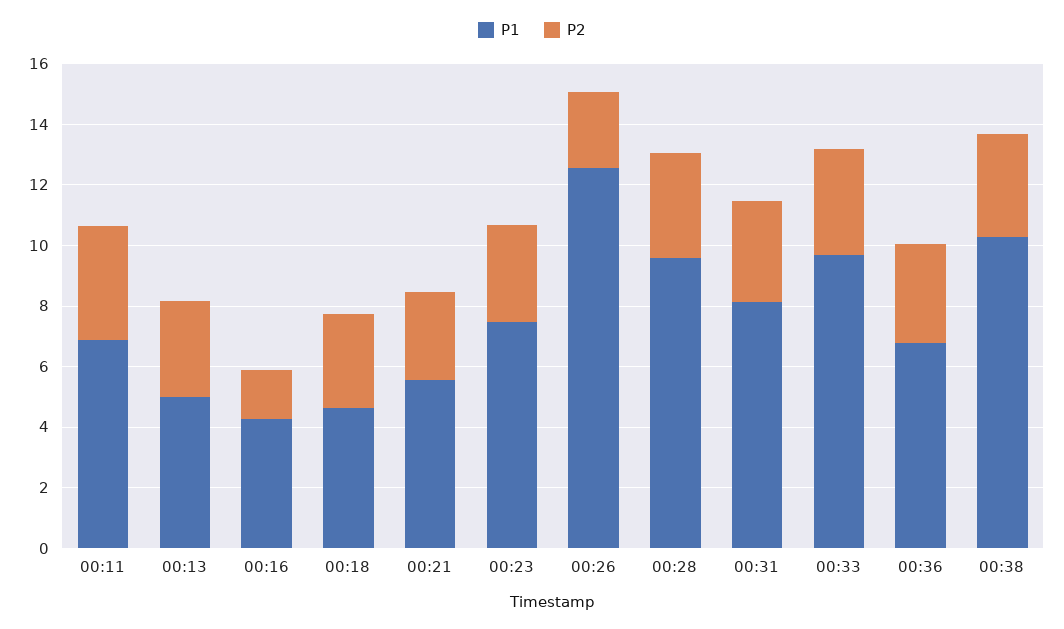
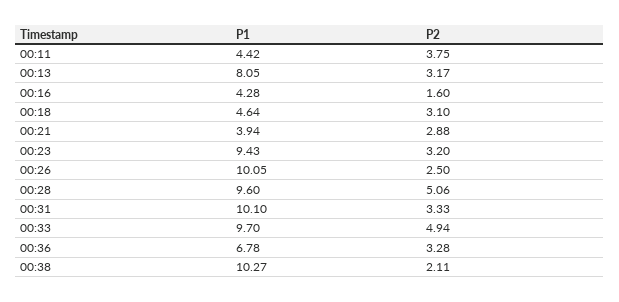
  {
    "P1": {
-     "00:11": 7,
+     "00:11": 4.42,
-     "00:13": 5,
+     "00:13": 8.05,
      "00:16": 4.28,
      "00:18": 4.64,
-     "00:21": 5.5,
+     "00:21": 3.94,
-     "00:23": 7.5,
+     "00:23": 9.43,
-     "00:26": 12.5,
+     "00:26": 10.05,
      "00:28": 9.6,
-     "00:31": 8,
+     "00:31": 10.1,
      "00:33": 9.7,
      "00:36": 6.78,
      "00:38": 10.27
    },
    "P2": {
      "00:11": 3.75,
      "00:13": 3.17,
      "00:16": 1.6,
      "00:18": 3.1,
      "00:21": 2.88,
      "00:23": 3.2,
      "00:26": 2.5,
-     "00:28": 3.5,
+     "00:28": 5.06,
      "00:31": 3.33,
-     "00:33": 3.5,
+     "00:33": 4.94,
      "00:36": 3.28,
-     "00:38": 3.5
+     "00:38": 2.11
    }
  }

